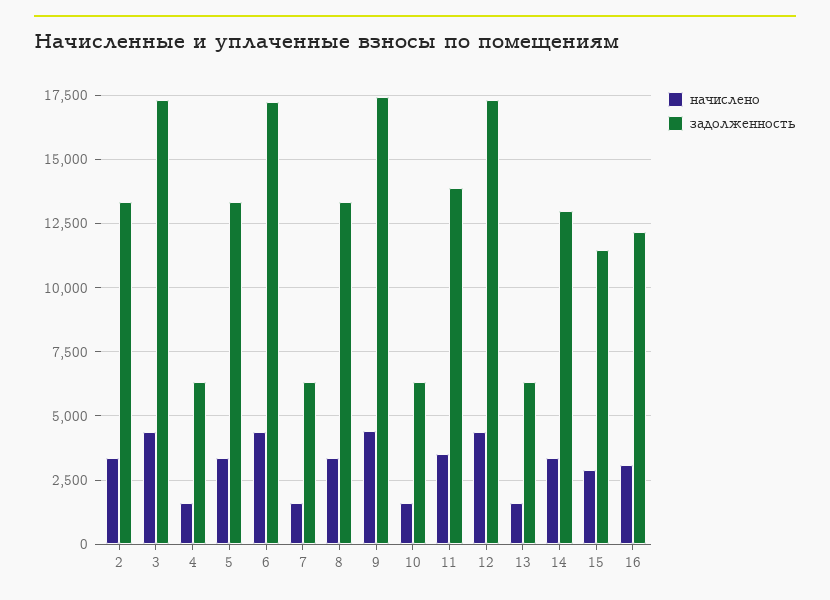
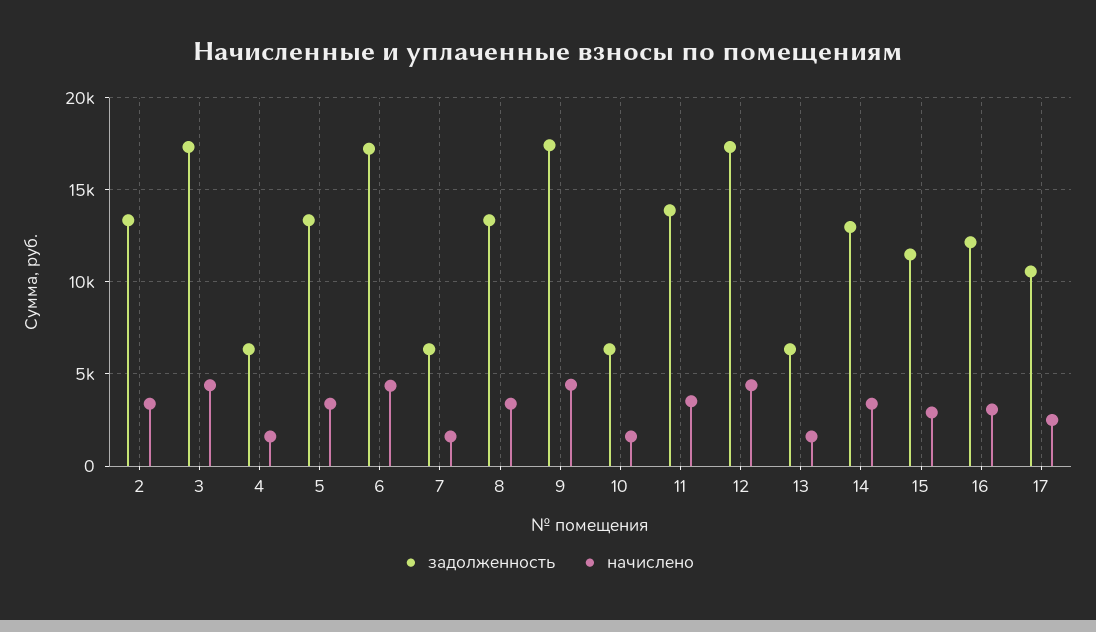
  {
    "начислено": {
      "2": 3500,
      "3": 4500,
      "4": 1500,
      "5": 3500,
      "6": 4250,
      "7": 1500,
      "8": 3500,
      "9": 4500,
      "10": 1500,
      "11": 3500,
      "12": 4500,
      "13": 1500,
      "14": 3500,
      "15": 3000,
-     "16": 3000
+     "16": 3000,
+     "17": 2500
    },
    "задолженность": {
      "2": 13250,
      "3": 17250,
      "4": 6250,
      "5": 13250,
      "6": 17250,
      "7": 6250,
      "8": 13250,
      "9": 17500,
      "10": 6250,
      "11": 14000,
      "12": 17250,
      "13": 6250,
      "14": 13000,
      "15": 11500,
-     "16": 12250
+     "16": 12250,
+     "17": 10500
    }
  }

